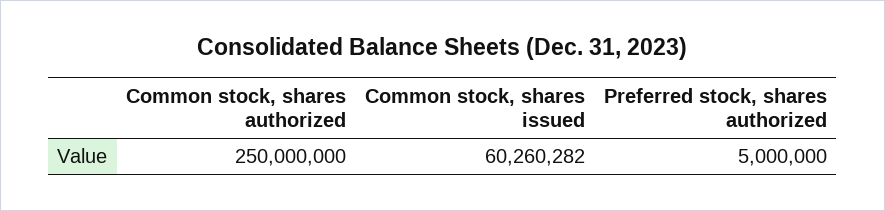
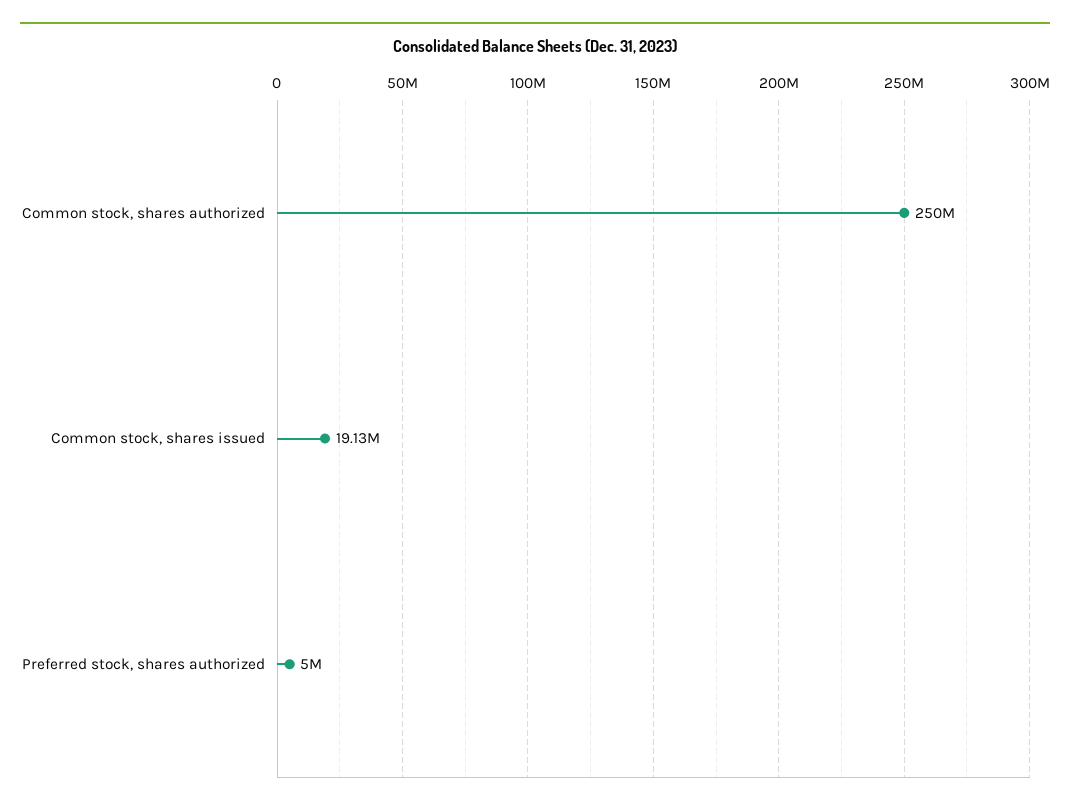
  {
    "Common stock, shares authorized": 250000000,
-   "Common stock, shares issued": 60260282,
+   "Common stock, shares issued": 19130000,
    "Preferred stock, shares authorized": 5000000
  }

